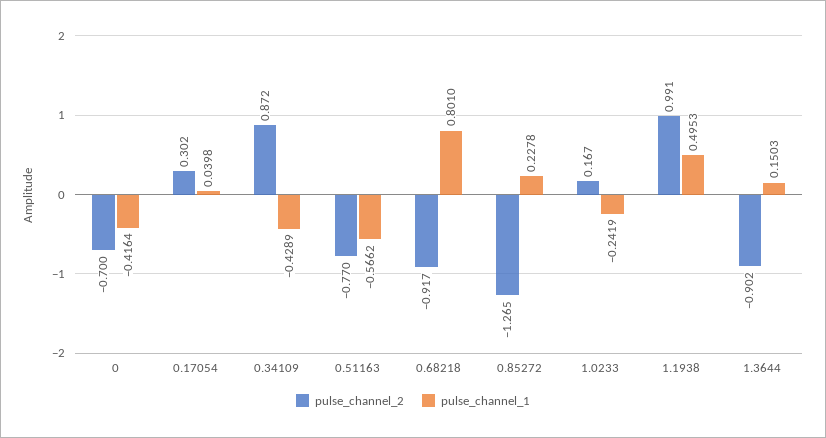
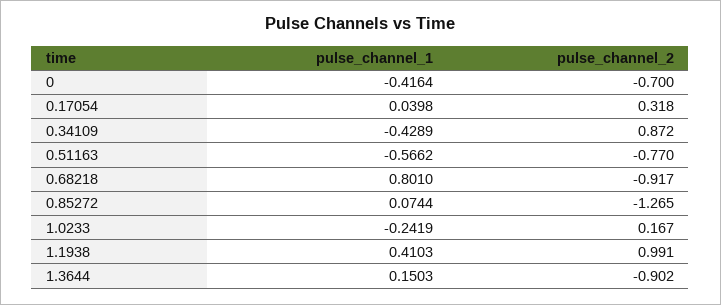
  {
    "pulse_channel_2": {
      "0": -0.7,
-     "0.17054": 0.302,
+     "0.17054": 0.318,
      "0.34109": 0.872,
      "0.51163": -0.77,
      "0.68218": -0.917,
      "0.85272": -1.265,
      "1.0233": 0.167,
      "1.1938": 0.991,
      "1.3644": -0.902
    },
    "pulse_channel_1": {
      "0": -0.4164,
      "0.17054": 0.0398,
      "0.34109": -0.4289,
      "0.51163": -0.5662,
      "0.68218": 0.801,
-     "0.85272": 0.2278,
+     "0.85272": 0.0744,
      "1.0233": -0.2419,
-     "1.1938": 0.4953,
+     "1.1938": 0.4103,
      "1.3644": 0.1503
    }
  }

